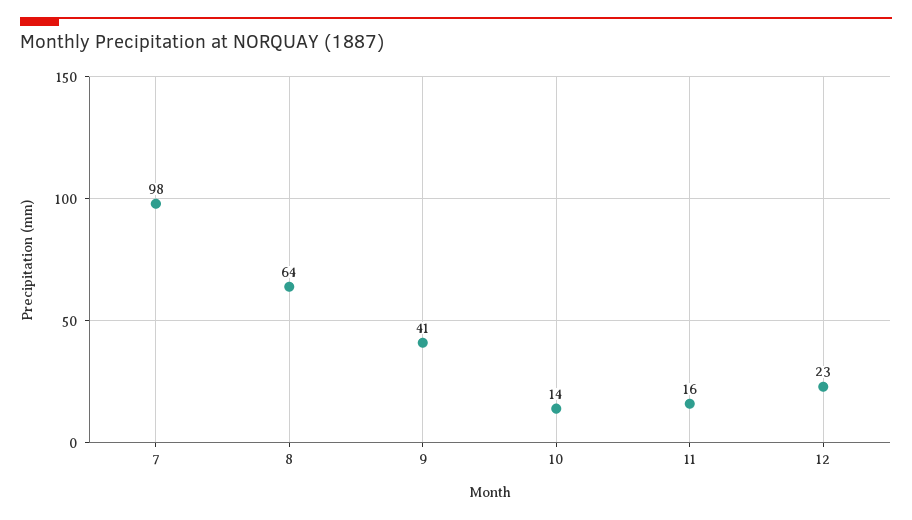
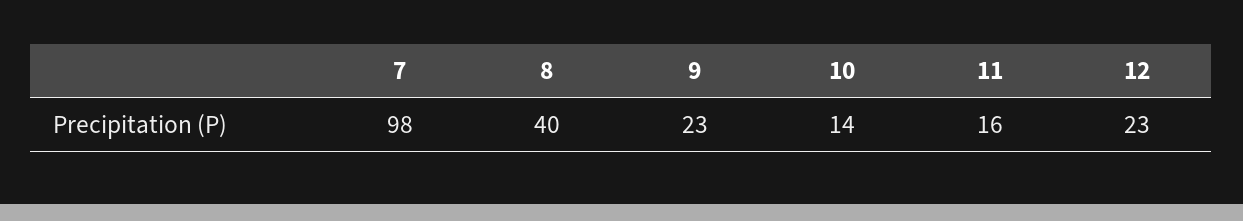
  {
    "7": 98,
-   "8": 64,
+   "8": 40,
-   "9": 41,
+   "9": 23,
    "10": 14,
    "11": 16,
    "12": 23
  }

